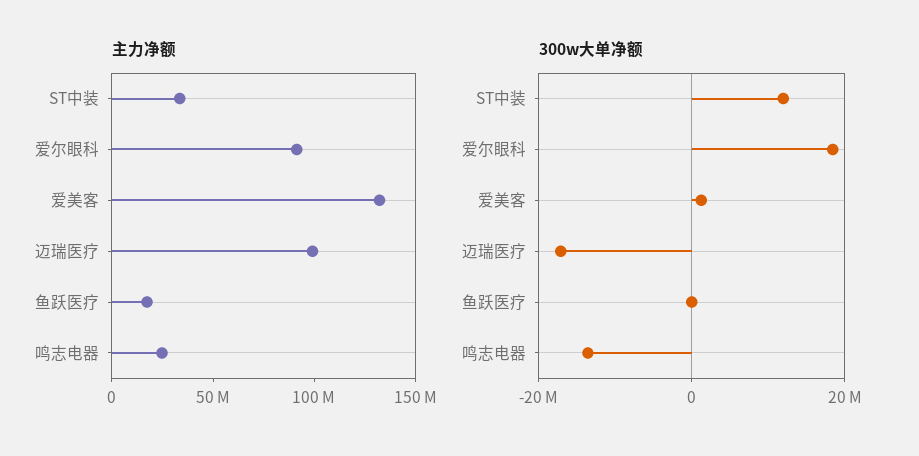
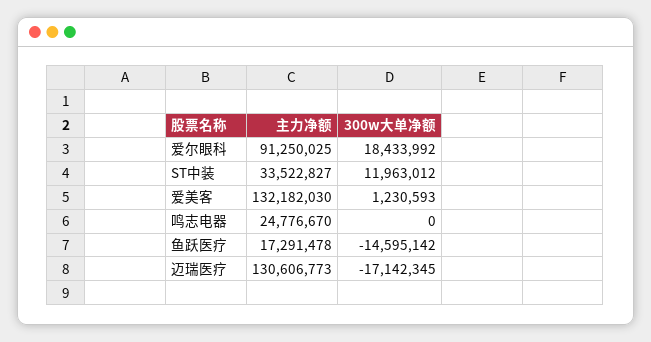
  {
    "主力净额": {
      "ST中装": 33522827,
      "爱尔眼科": 91250025,
      "爱美客": 132182030,
-     "迈瑞医疗": 100000000,
+     "迈瑞医疗": 130606773,
      "鱼跃医疗": 17291478,
      "鸣志电器": 24776670
    },
    "300w大单净额": {
      "ST中装": 11963012,
      "爱尔眼科": 18433992,
      "爱美客": 1230593,
      "迈瑞医疗": -17142345,
-     "鱼跃医疗": 0,
+     "鱼跃医疗": -14595142,
-     "鸣志电器": -15000000
+     "鸣志电器": 0
    }
  }

